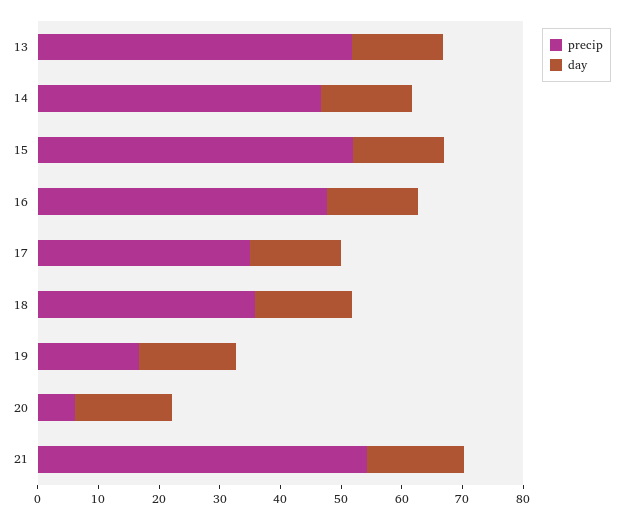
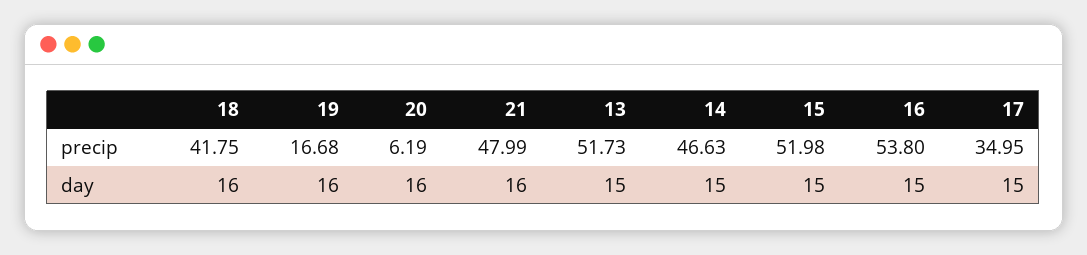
  {
    "precip": {
      "13": 51.73,
      "14": 46.63,
      "15": 51.98,
-     "16": 48,
+     "16": 53.8,
      "17": 34.95,
-     "18": 36,
+     "18": 41.75,
      "19": 16.68,
      "20": 6.19,
-     "21": 54
+     "21": 47.99
    },
    "day": {
      "13": 15,
      "14": 15,
      "15": 15,
      "16": 15,
      "17": 15,
      "18": 16,
      "19": 16,
      "20": 16,
      "21": 16
    }
  }

